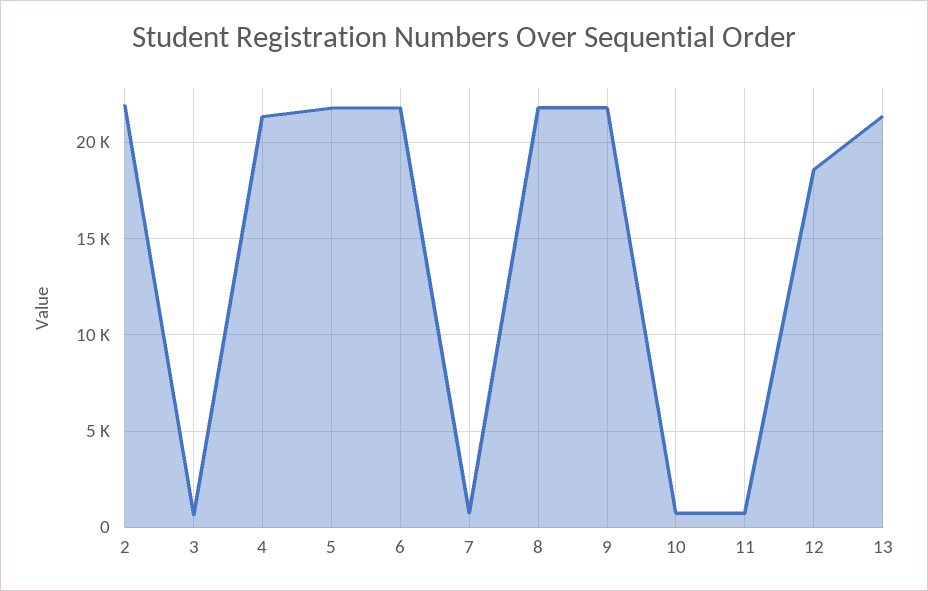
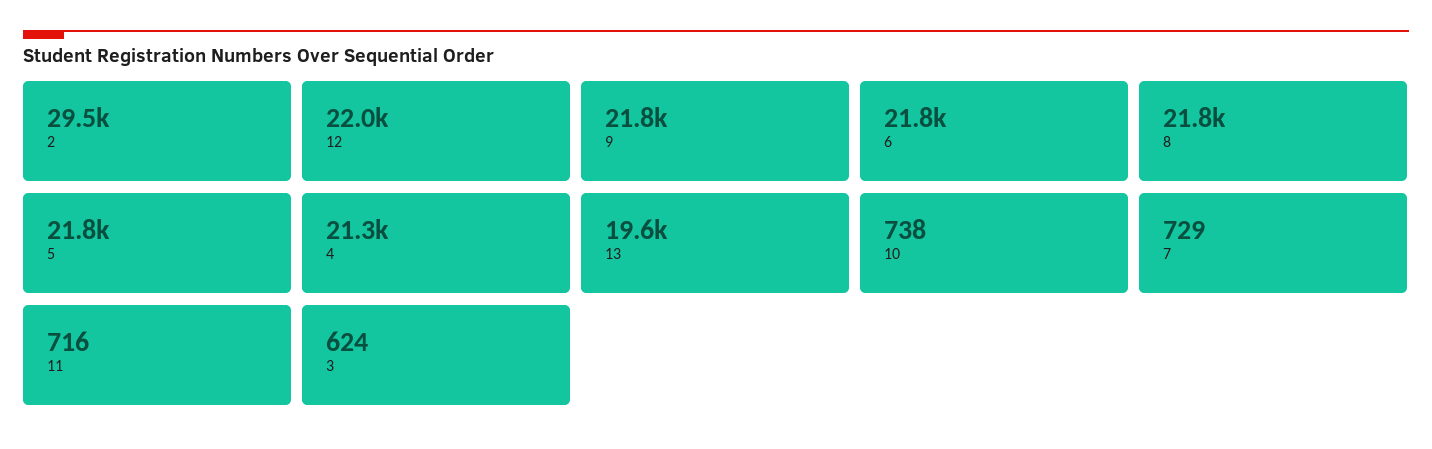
  {
-   "2": 22000,
+   "2": 29500,
    "3": 624,
    "4": 21300,
    "5": 21800,
    "6": 21800,
    "7": 729,
    "8": 21800,
    "9": 21800,
    "10": 738,
    "11": 716,
-   "12": 18500,
+   "12": 22000,
-   "13": 21500
+   "13": 19600
  }

